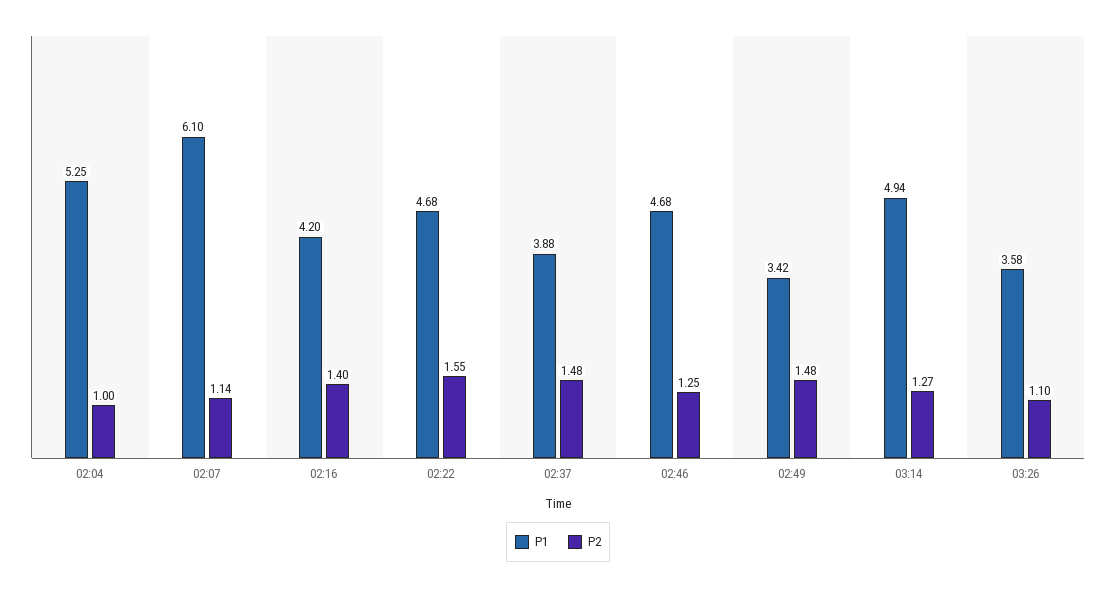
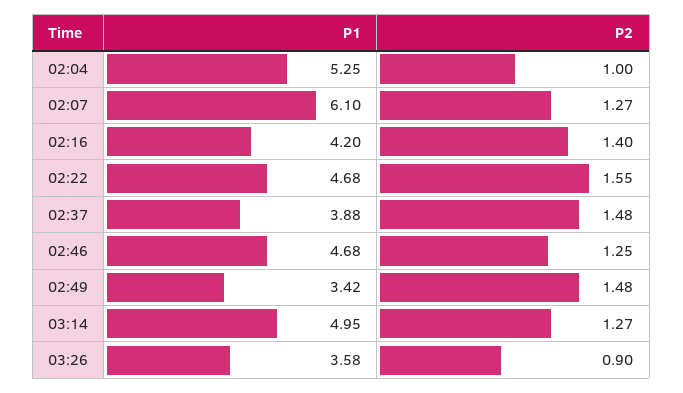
  {
    "P1": {
      "02:04": 5.25,
      "02:07": 6.1,
      "02:16": 4.2,
      "02:22": 4.68,
      "02:37": 3.88,
      "02:46": 4.68,
      "02:49": 3.42,
-     "03:14": 4.94,
+     "03:14": 4.95,
      "03:26": 3.58
    },
    "P2": {
      "02:04": 1,
-     "02:07": 1.14,
+     "02:07": 1.27,
      "02:16": 1.4,
      "02:22": 1.55,
      "02:37": 1.48,
      "02:46": 1.25,
      "02:49": 1.48,
      "03:14": 1.27,
-     "03:26": 1.1
+     "03:26": 0.9
    }
  }

